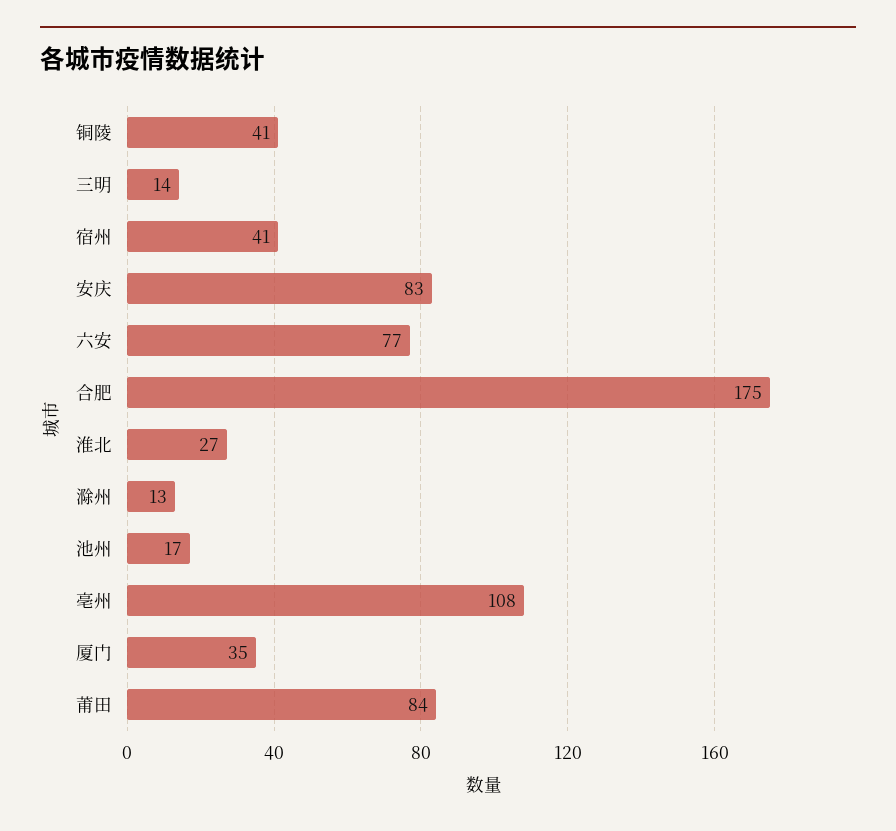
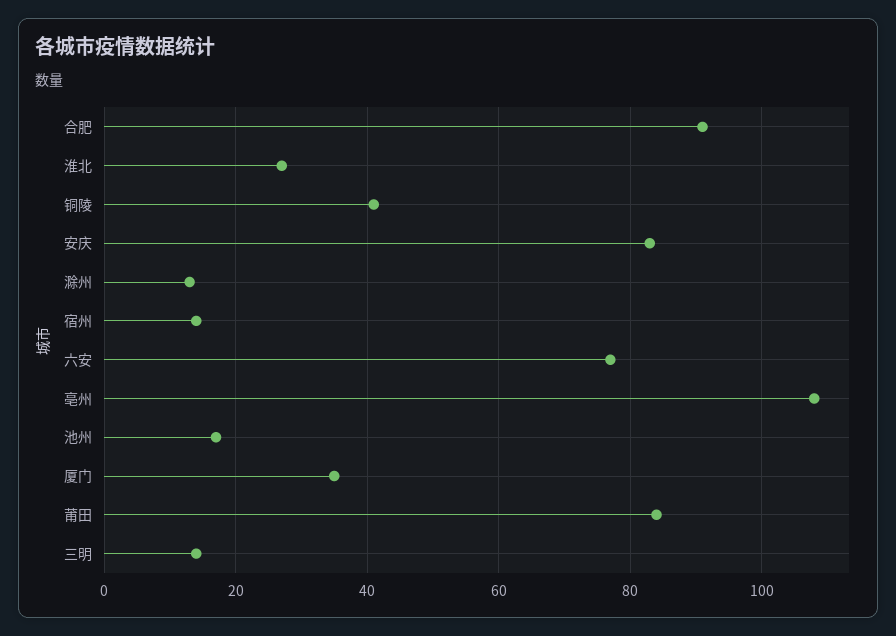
  {
    "铜陵": 41,
    "三明": 14,
-   "宿州": 41,
+   "宿州": 15,
    "安庆": 83,
    "六安": 77,
-   "合肥": 175,
+   "合肥": 90,
    "淮北": 27,
    "滁州": 13,
    "池州": 17,
    "亳州": 108,
    "厦门": 35,
    "莆田": 84
  }

